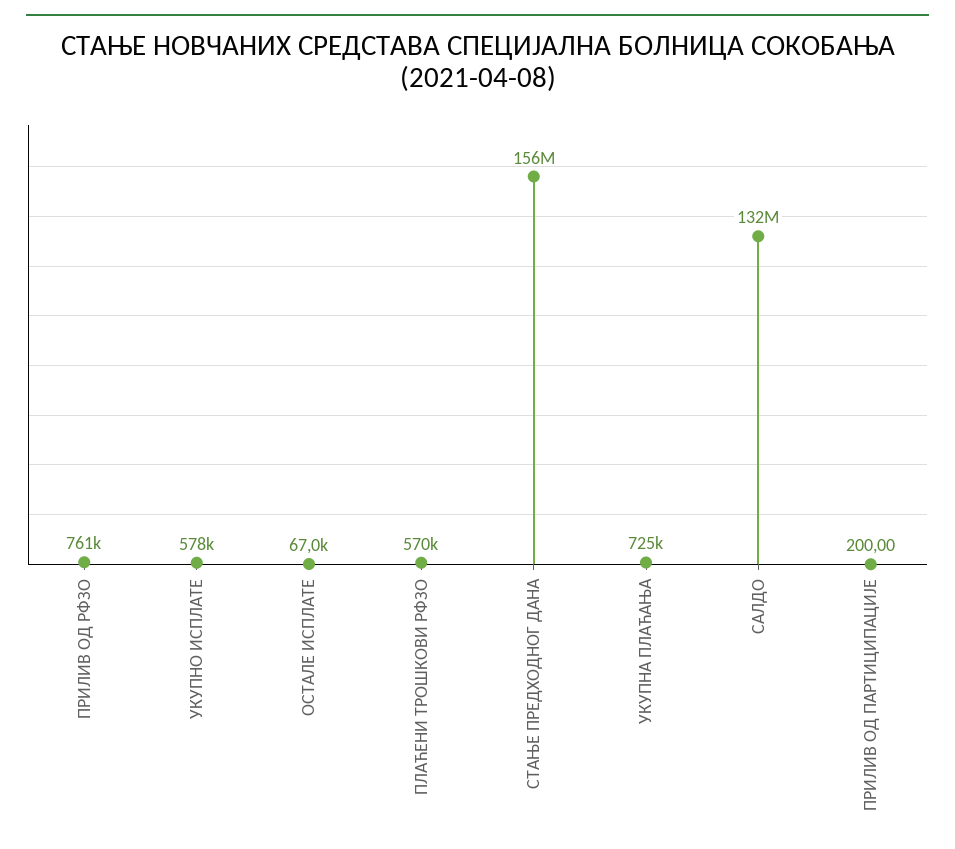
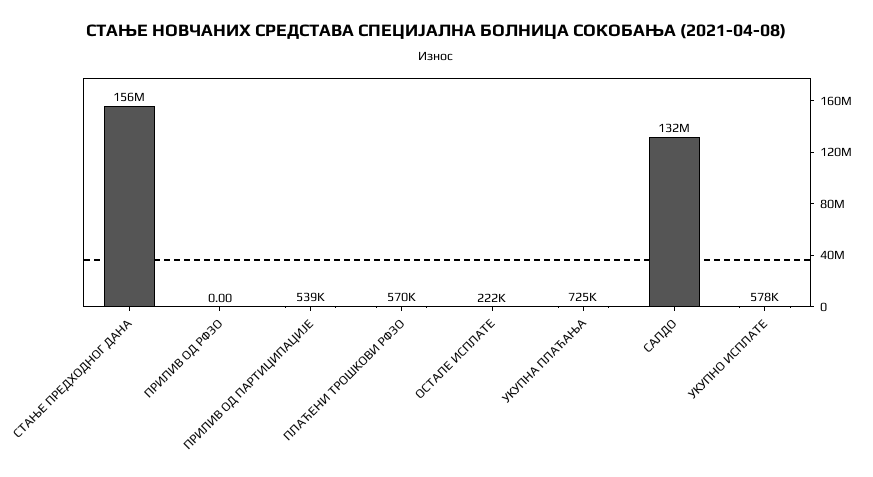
  {
-   "ПРИЛИВ ОД РФЗО": 761000,
+   "ПРИЛИВ ОД РФЗО": 0,
    "УКУПНО ИСПЛАТЕ": 578000,
-   "ОСТАЛЕ ИСПЛАТЕ": 67000,
+   "ОСТАЛЕ ИСПЛАТЕ": 222000,
    "ПЛАЋЕНИ ТРОШКОВИ РФЗО": 570000,
    "СТАЊЕ ПРЕДХОДНОГ ДАНА": 156000000,
    "УКУПНА ПЛАЋАЊА": 725000,
    "САЛДО": 132000000,
-   "ПРИЛИВ ОД ПАРТИЦИПАЦИЈЕ": 200
+   "ПРИЛИВ ОД ПАРТИЦИПАЦИЈЕ": 539000
  }

